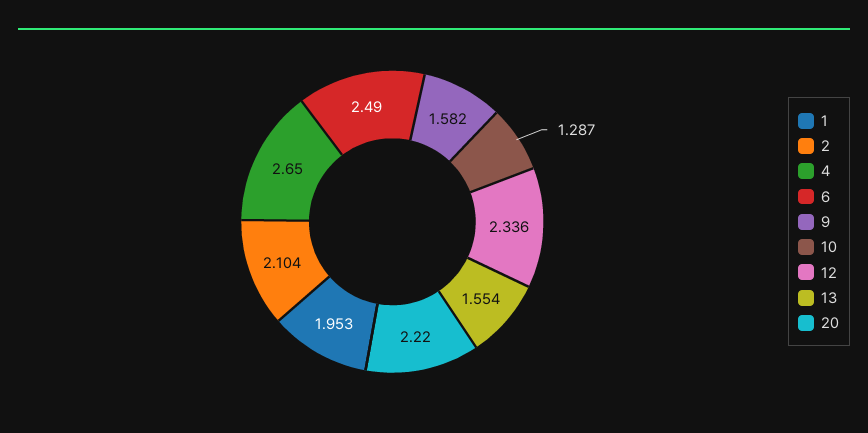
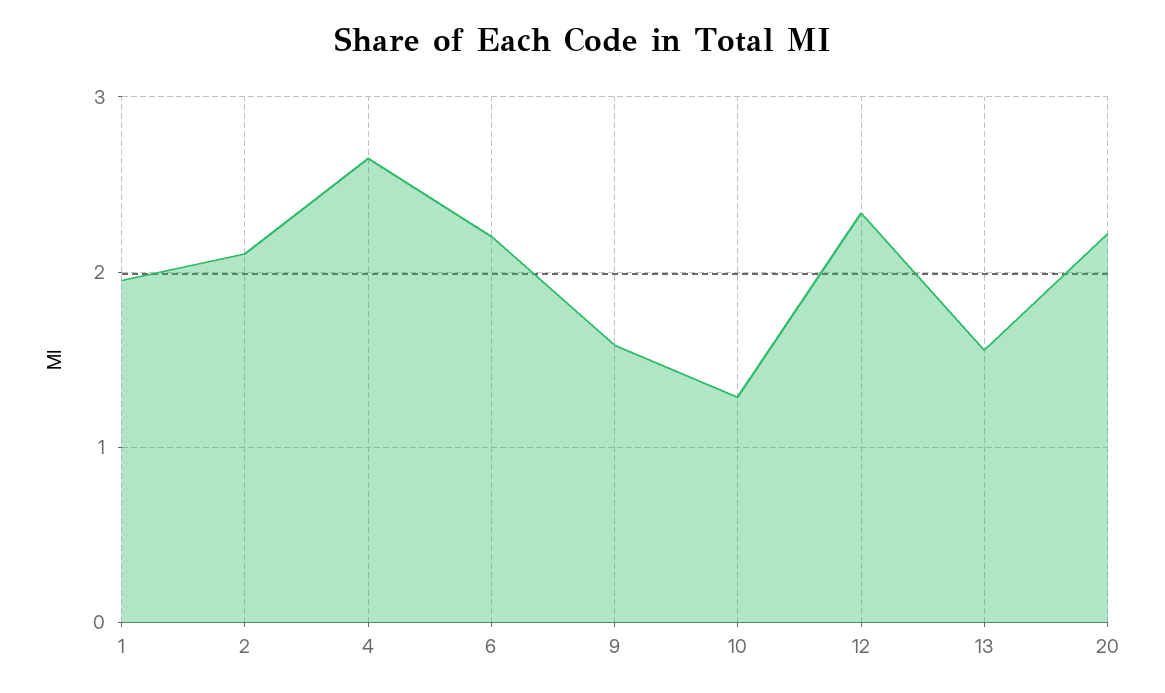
  {
    "1": 1.953,
    "2": 2.104,
    "4": 2.65,
-   "6": 2.49,
+   "6": 2.2,
    "9": 1.582,
    "10": 1.287,
    "12": 2.336,
    "13": 1.554,
    "20": 2.22
  }

